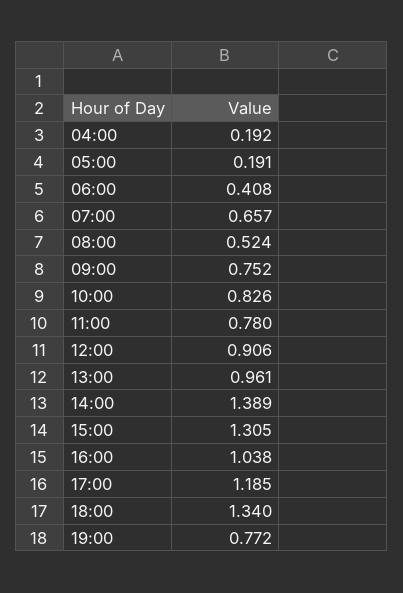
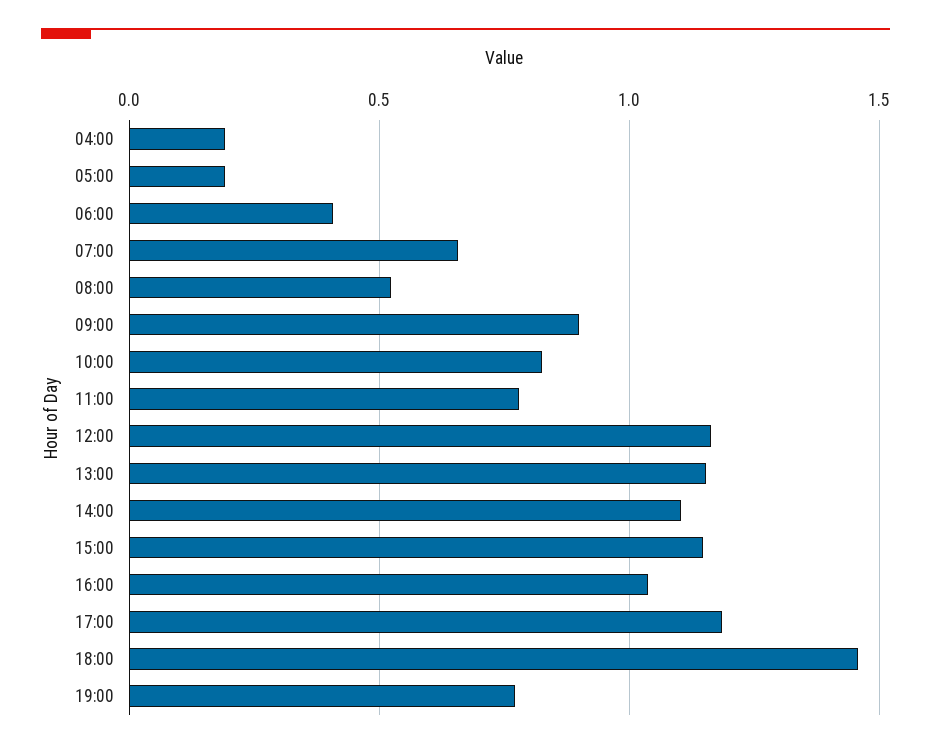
  {
    "04:00": 0.192,
    "05:00": 0.191,
    "06:00": 0.408,
    "07:00": 0.657,
    "08:00": 0.524,
-   "09:00": 0.752,
+   "09:00": 0.9,
    "10:00": 0.826,
    "11:00": 0.78,
-   "12:00": 0.906,
+   "12:00": 1.15,
-   "13:00": 0.961,
+   "13:00": 1.15,
-   "14:00": 1.389,
+   "14:00": 1.1,
-   "15:00": 1.305,
+   "15:00": 1.15,
    "16:00": 1.038,
    "17:00": 1.185,
-   "18:00": 1.34,
+   "18:00": 1.45,
    "19:00": 0.772
  }

